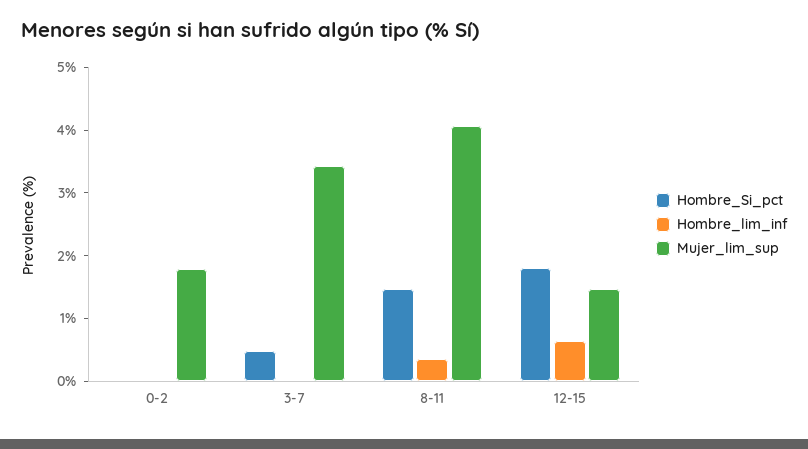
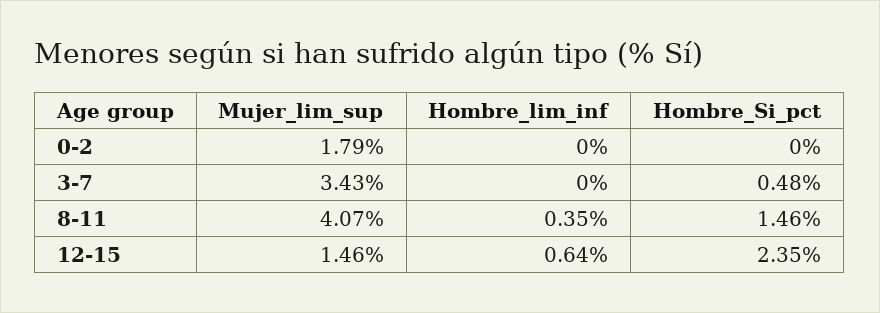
  {
    "Hombre_Si_pct": {
      "0-2": 0,
      "3-7": 0.48,
      "8-11": 1.46,
-     "12-15": 1.8
+     "12-15": 2.35
    },
    "Hombre_lim_inf": {
      "0-2": 0,
      "3-7": 0,
      "8-11": 0.35,
      "12-15": 0.64
    },
    "Mujer_lim_sup": {
      "0-2": 1.79,
      "3-7": 3.43,
      "8-11": 4.07,
      "12-15": 1.46
    }
  }

